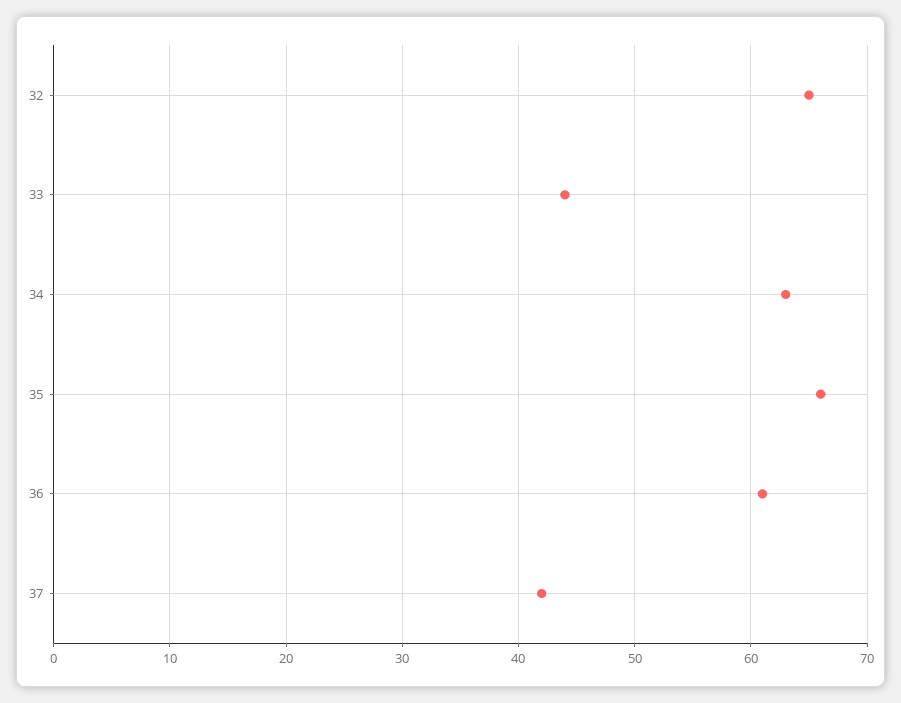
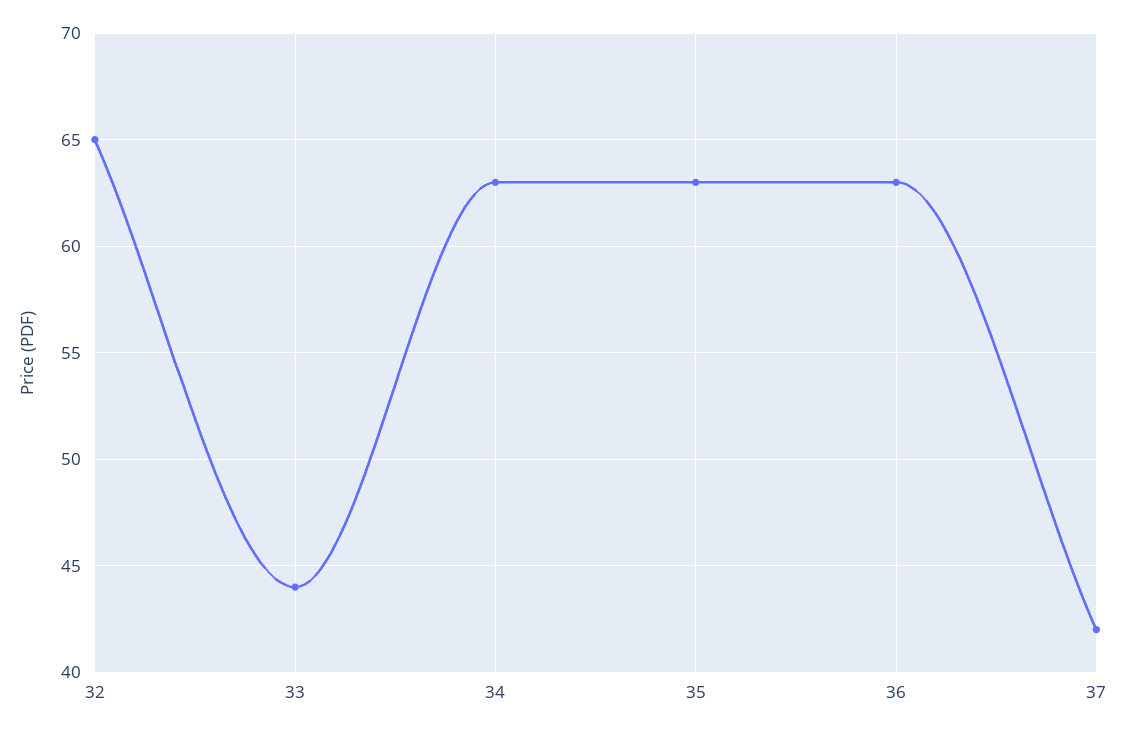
  {
    "32": 65,
    "33": 44,
    "34": 63,
-   "35": 66,
+   "35": 63,
-   "36": 61,
+   "36": 63,
    "37": 42
  }

